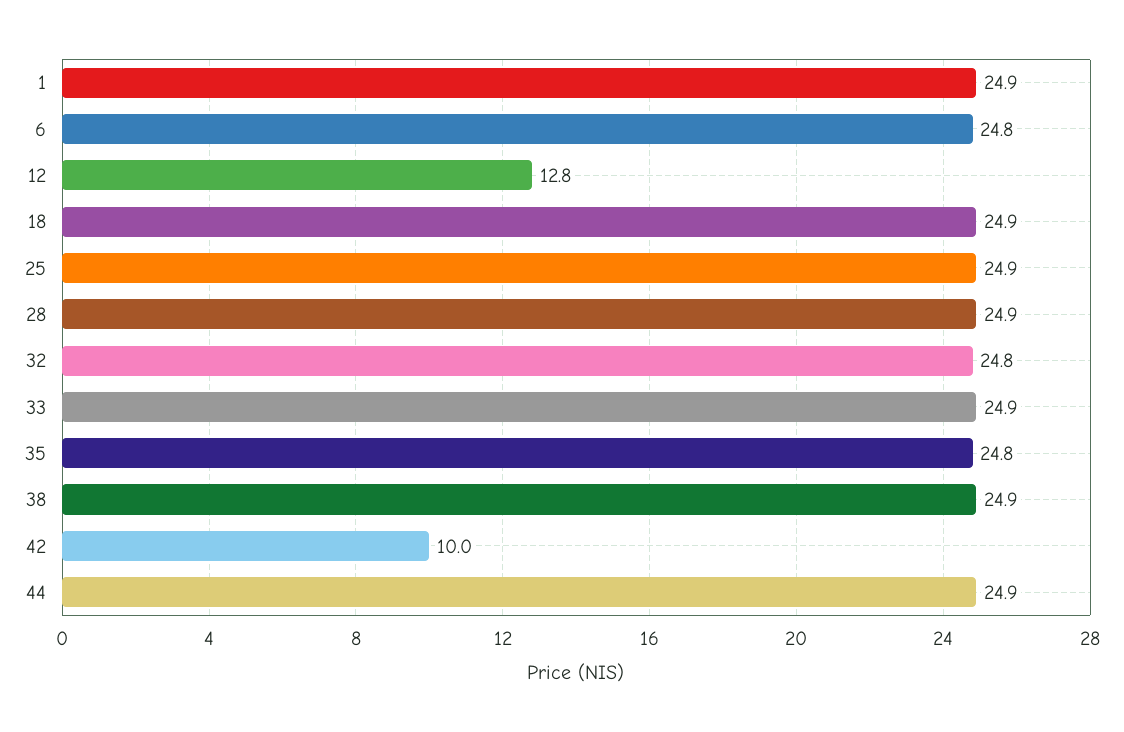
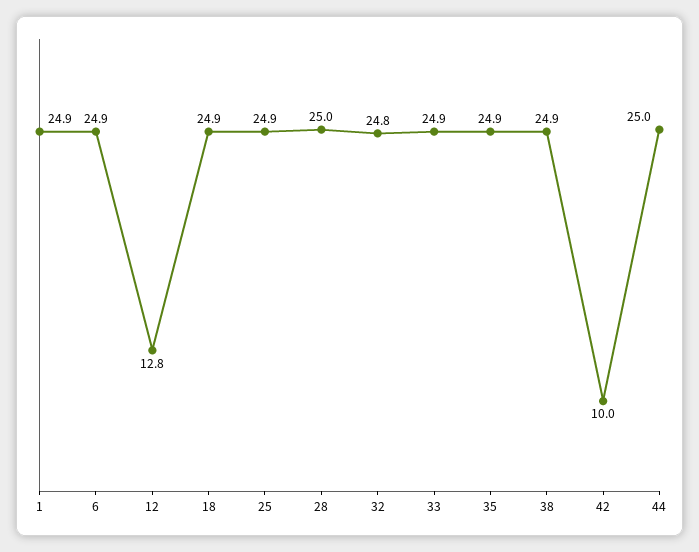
  {
    "1": 24.9,
-   "6": 24.8,
+   "6": 24.9,
    "12": 12.8,
    "18": 24.9,
    "25": 24.9,
-   "28": 24.9,
+   "28": 25,
    "32": 24.8,
    "33": 24.9,
-   "35": 24.8,
+   "35": 24.9,
    "38": 24.9,
    "42": 10,
-   "44": 24.9
+   "44": 25
  }

